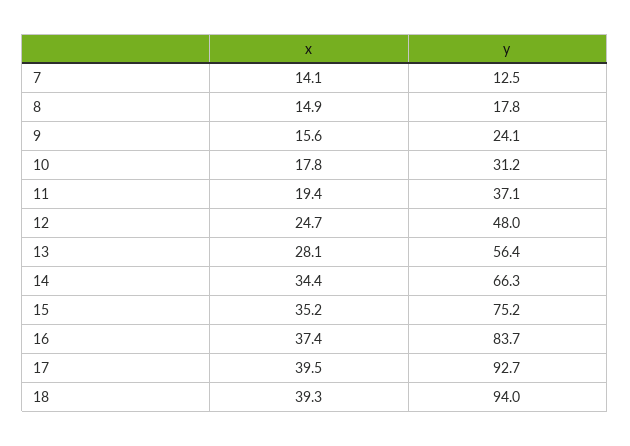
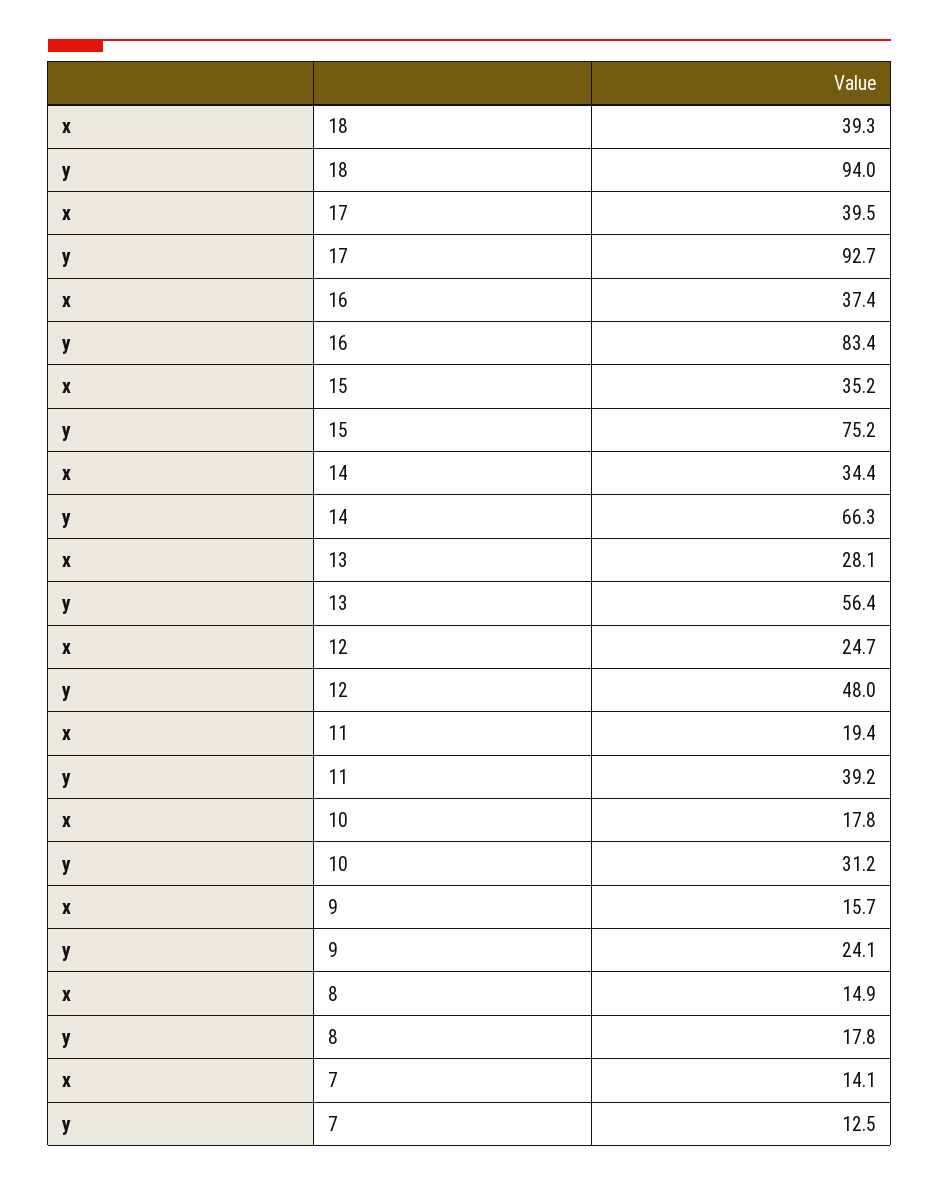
  {
    "x": {
      "7": 14.1,
      "8": 14.9,
-     "9": 15.6,
+     "9": 15.7,
      "10": 17.8,
      "11": 19.4,
      "12": 24.7,
      "13": 28.1,
      "14": 34.4,
      "15": 35.2,
      "16": 37.4,
      "17": 39.5,
      "18": 39.3
    },
    "y": {
      "7": 12.5,
      "8": 17.8,
      "9": 24.1,
      "10": 31.2,
-     "11": 37.1,
+     "11": 39.2,
      "12": 48,
      "13": 56.4,
      "14": 66.3,
      "15": 75.2,
-     "16": 83.7,
+     "16": 83.4,
      "17": 92.7,
      "18": 94
    }
  }

